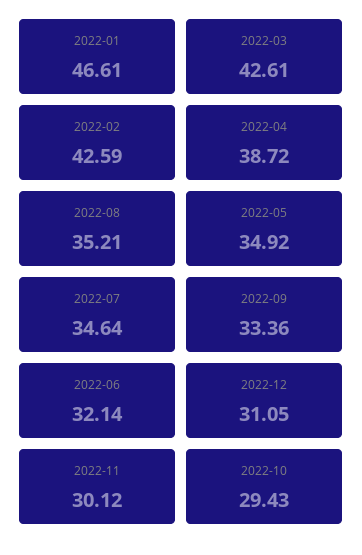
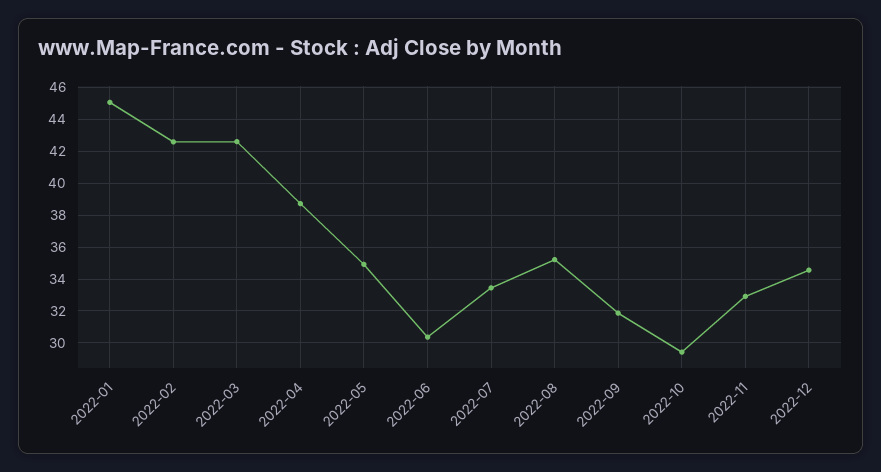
  {
-   "2022-01": 46.61,
+   "2022-01": 45,
    "2022-03": 42.61,
    "2022-02": 42.59,
    "2022-04": 38.72,
    "2022-08": 35.21,
    "2022-05": 34.92,
-   "2022-07": 34.64,
+   "2022-07": 33.5,
-   "2022-09": 33.36,
+   "2022-09": 32,
-   "2022-06": 32.14,
+   "2022-06": 30.5,
-   "2022-12": 31.05,
+   "2022-12": 34.5,
-   "2022-11": 30.12,
+   "2022-11": 33,
    "2022-10": 29.43
  }

